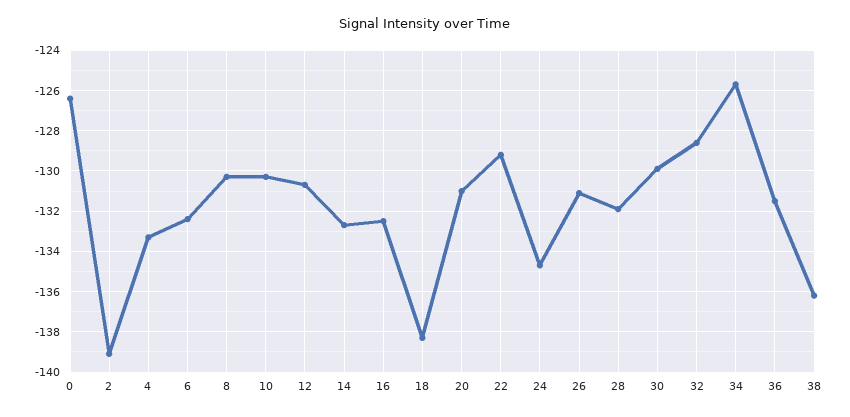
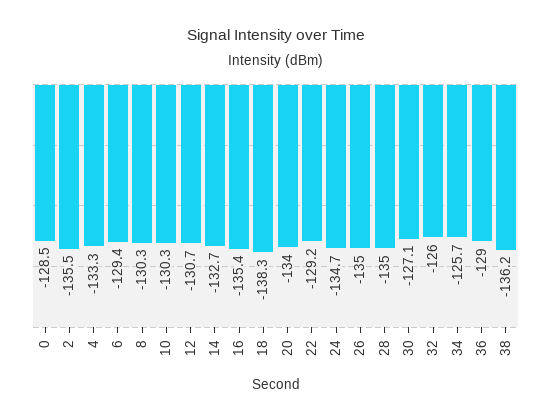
  {
-   "0": -126.5,
+   "0": -128.5,
-   "2": -139,
+   "2": -135.5,
    "4": -133.3,
-   "6": -132.5,
+   "6": -129.4,
    "8": -130.3,
    "10": -130.3,
    "12": -130.7,
    "14": -132.7,
-   "16": -132.5,
+   "16": -135.4,
    "18": -138.3,
-   "20": -131,
+   "20": -134,
    "22": -129.2,
    "24": -134.7,
-   "26": -131,
+   "26": -135,
-   "28": -132,
+   "28": -135,
-   "30": -130,
+   "30": -127.1,
-   "32": -128.5,
+   "32": -126,
    "34": -125.7,
-   "36": -131.5,
+   "36": -129,
    "38": -136.2
  }

